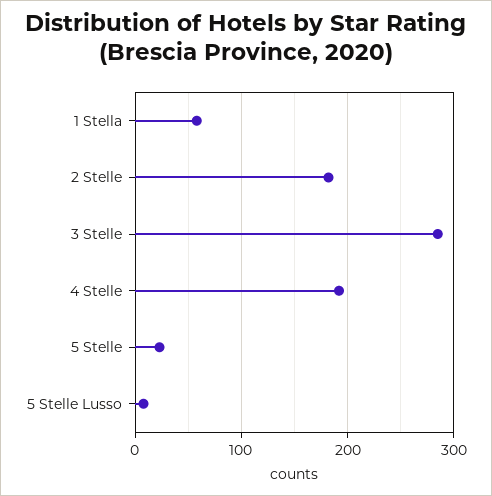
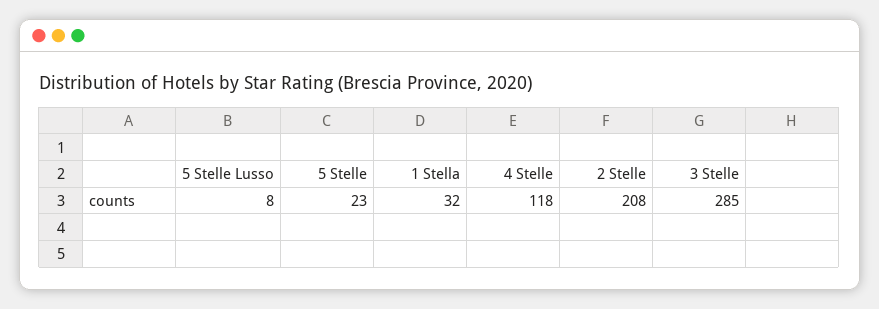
  {
-   "1 Stella": 60,
+   "1 Stella": 32,
-   "2 Stelle": 180,
+   "2 Stelle": 208,
    "3 Stelle": 285,
-   "4 Stelle": 190,
+   "4 Stelle": 118,
    "5 Stelle": 23,
    "5 Stelle Lusso": 8
  }

